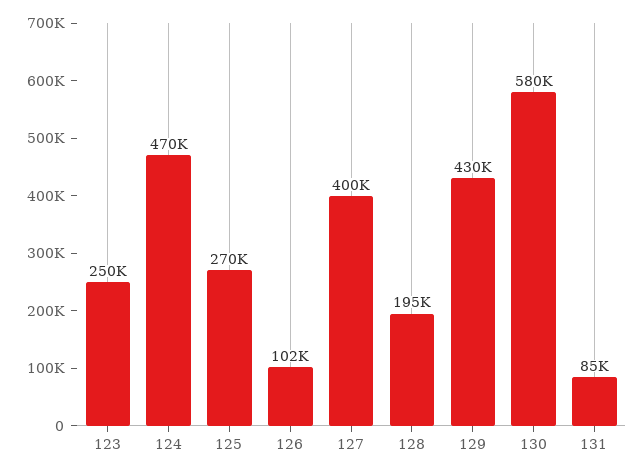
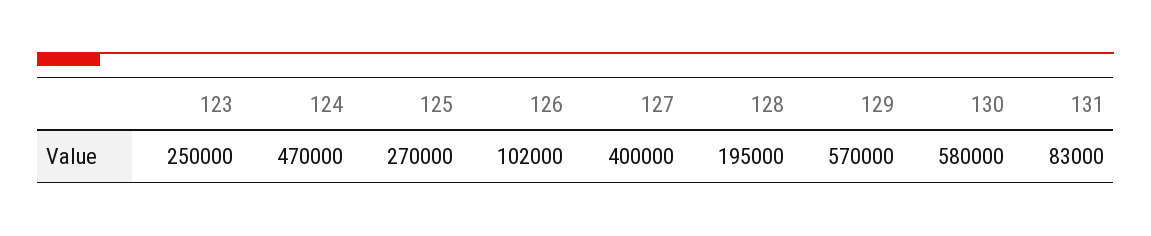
  {
    "123": 250000,
    "124": 470000,
    "125": 270000,
    "126": 102000,
    "127": 400000,
    "128": 195000,
-   "129": 430000,
+   "129": 570000,
    "130": 580000,
-   "131": 85000
+   "131": 83000
  }

